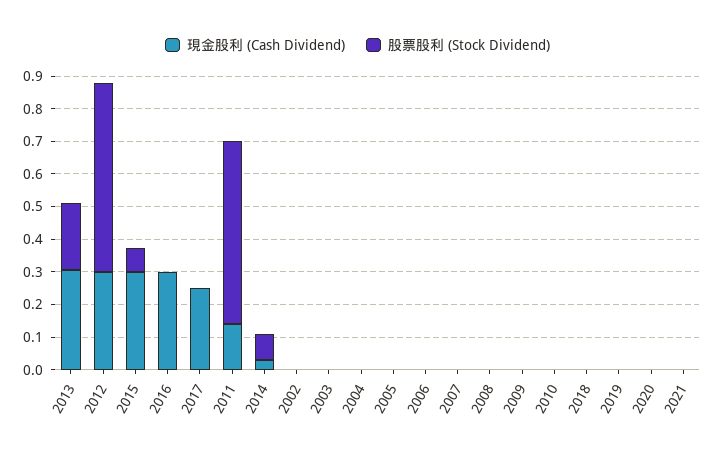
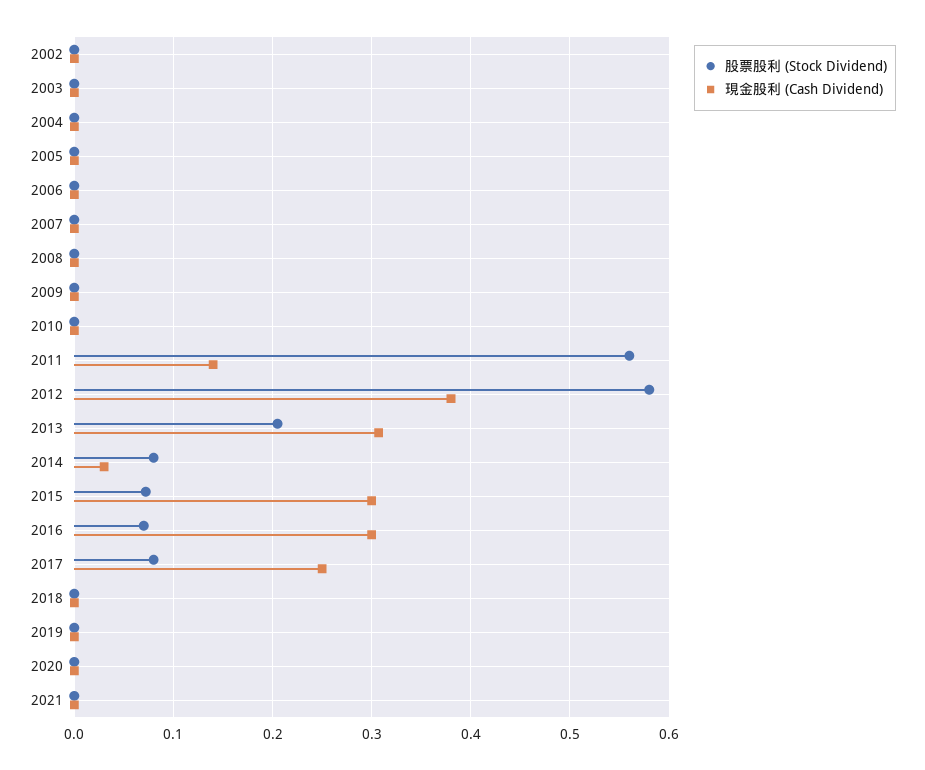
  {
    "現金股利 (Cash Dividend)": {
      "2013": 0.31,
-     "2012": 0.3,
+     "2012": 0.38,
      "2015": 0.3,
      "2016": 0.3,
      "2017": 0.25,
      "2011": 0.14,
      "2014": 0.03,
      "2002": 0,
      "2003": 0,
      "2004": 0,
      "2005": 0,
      "2006": 0,
      "2007": 0,
      "2008": 0,
      "2009": 0,
      "2010": 0,
      "2018": 0,
      "2019": 0,
      "2020": 0,
      "2021": 0
    },
    "股票股利 (Stock Dividend)": {
      "2013": 0.21,
      "2012": 0.58,
      "2015": 0.07,
-     "2016": 0,
+     "2016": 0.07,
-     "2017": 0,
+     "2017": 0.08,
      "2011": 0.56,
      "2014": 0.08,
      "2002": 0,
      "2003": 0,
      "2004": 0,
      "2005": 0,
      "2006": 0,
      "2007": 0,
      "2008": 0,
      "2009": 0,
      "2010": 0,
      "2018": 0,
      "2019": 0,
      "2020": 0,
      "2021": 0
    }
  }

